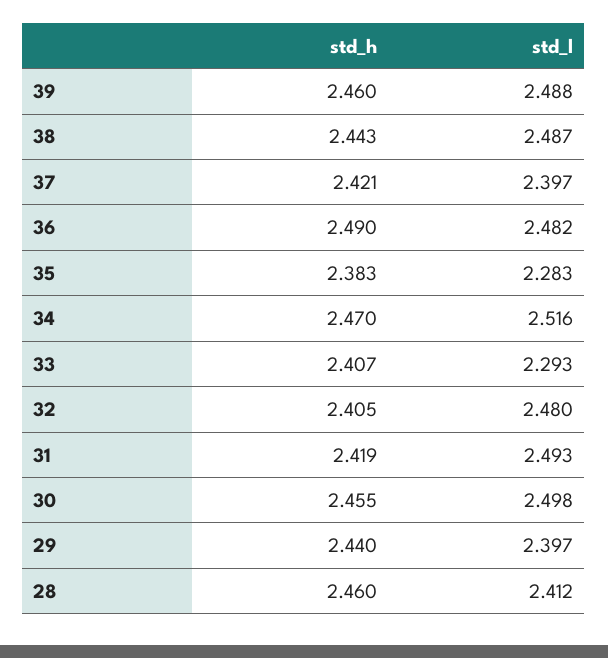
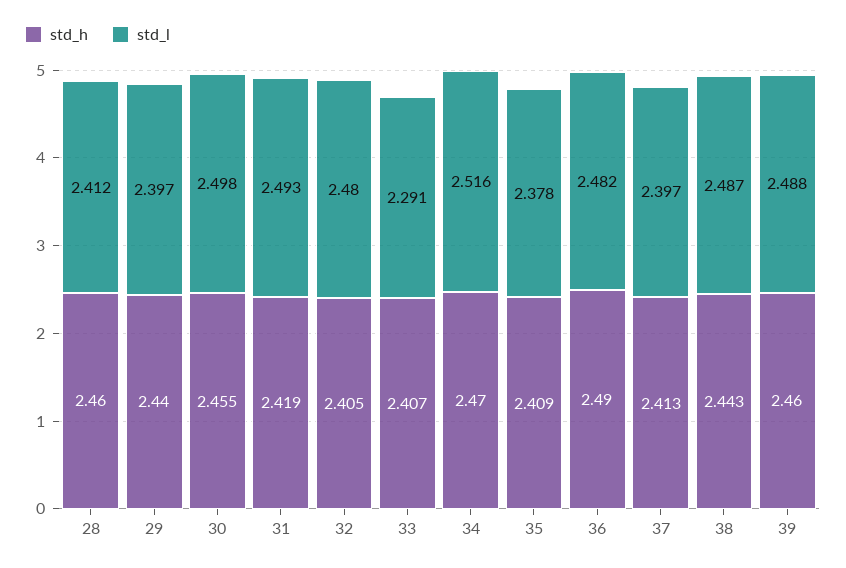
  {
    "std_h": {
      "39": 2.46,
      "38": 2.443,
-     "37": 2.421,
+     "37": 2.413,
      "36": 2.49,
-     "35": 2.383,
+     "35": 2.409,
      "34": 2.47,
      "33": 2.407,
      "32": 2.405,
      "31": 2.419,
      "30": 2.455,
      "29": 2.44,
      "28": 2.46
    },
    "std_l": {
      "39": 2.488,
      "38": 2.487,
      "37": 2.397,
      "36": 2.482,
-     "35": 2.283,
+     "35": 2.378,
      "34": 2.516,
-     "33": 2.293,
+     "33": 2.291,
      "32": 2.48,
      "31": 2.493,
      "30": 2.498,
      "29": 2.397,
      "28": 2.412
    }
  }

